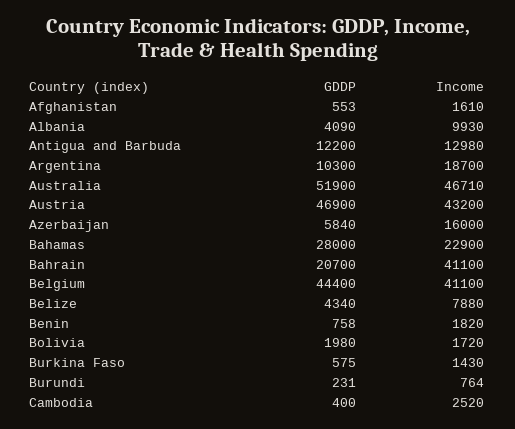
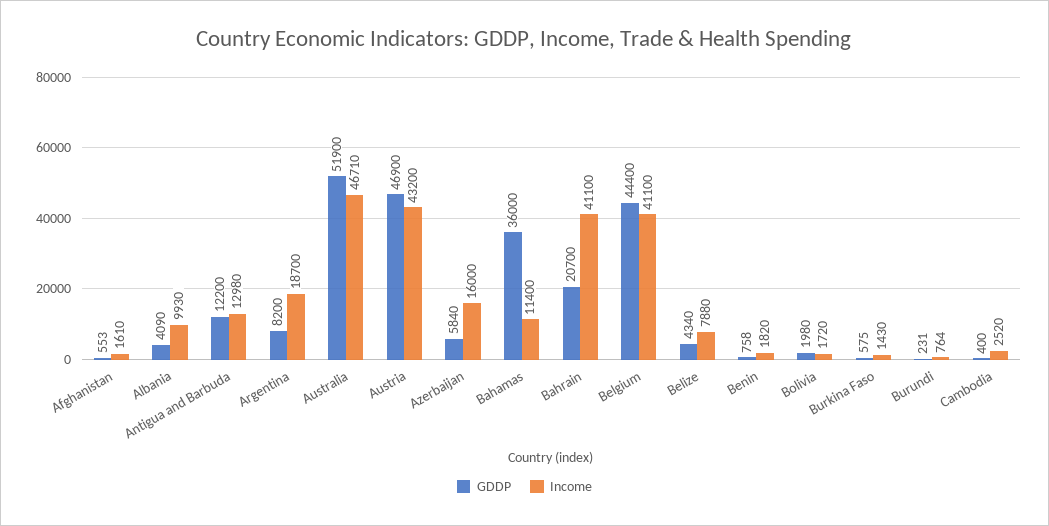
  {
    "GDDP": {
      "Afghanistan": 553,
      "Albania": 4090,
      "Antigua and Barbuda": 12200,
-     "Argentina": 10300,
+     "Argentina": 8200,
      "Australia": 51900,
      "Austria": 46900,
      "Azerbaijan": 5840,
-     "Bahamas": 28000,
+     "Bahamas": 36000,
      "Bahrain": 20700,
      "Belgium": 44400,
      "Belize": 4340,
      "Benin": 758,
      "Bolivia": 1980,
      "Burkina Faso": 575,
      "Burundi": 231,
      "Cambodia": 400
    },
    "Income": {
      "Afghanistan": 1610,
      "Albania": 9930,
      "Antigua and Barbuda": 12980,
      "Argentina": 18700,
      "Australia": 46710,
      "Austria": 43200,
      "Azerbaijan": 16000,
-     "Bahamas": 22900,
+     "Bahamas": 11400,
      "Bahrain": 41100,
      "Belgium": 41100,
      "Belize": 7880,
      "Benin": 1820,
      "Bolivia": 1720,
      "Burkina Faso": 1430,
      "Burundi": 764,
      "Cambodia": 2520
    }
  }

